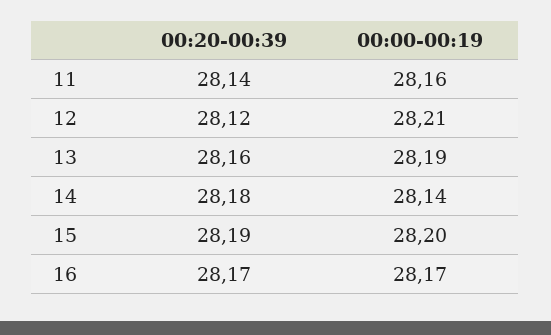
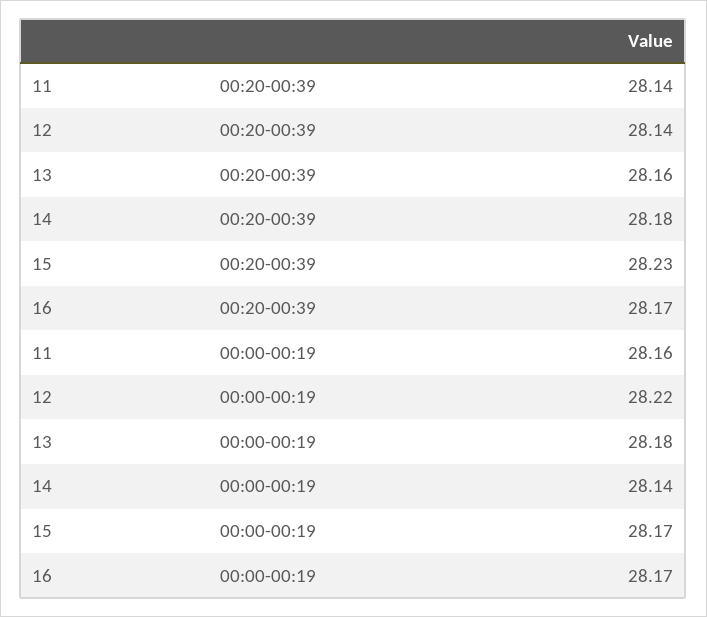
  {
    "00:20-00:39": {
      "11": 28.14,
-     "12": 28.12,
+     "12": 28.14,
      "13": 28.16,
      "14": 28.18,
-     "15": 28.19,
+     "15": 28.23,
      "16": 28.17
    },
    "00:00-00:19": {
      "11": 28.16,
-     "12": 28.21,
+     "12": 28.22,
-     "13": 28.19,
+     "13": 28.18,
      "14": 28.14,
-     "15": 28.2,
+     "15": 28.17,
      "16": 28.17
    }
  }

